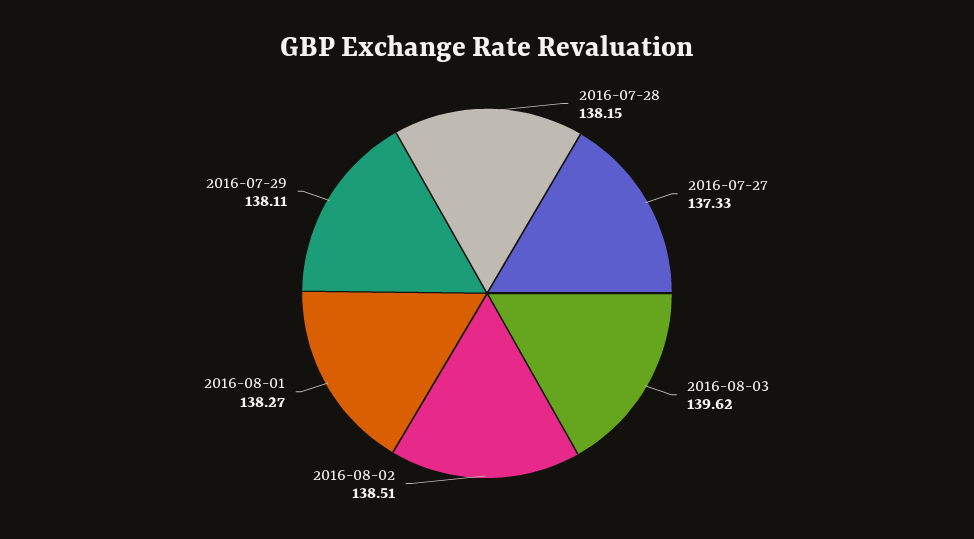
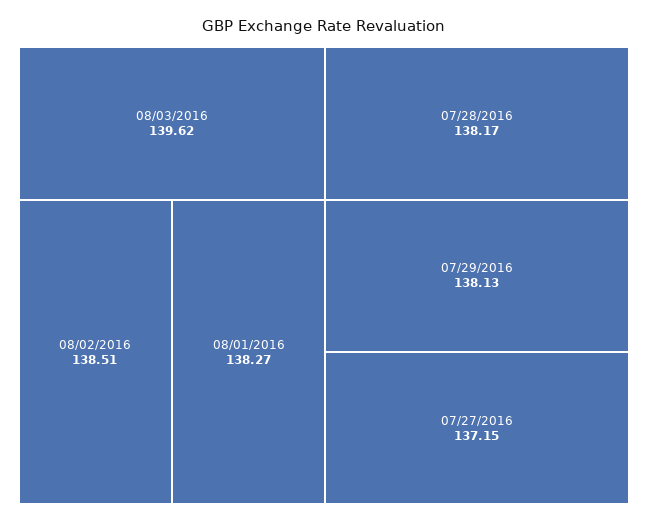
  {
-   "2016-07-28": 138.15,
+   "2016-07-28": 138.17,
-   "2016-07-27": 137.33,
+   "2016-07-27": 137.15,
    "2016-08-03": 139.62,
    "2016-08-02": 138.51,
    "2016-08-01": 138.27,
-   "2016-07-29": 138.11
+   "2016-07-29": 138.13
  }

